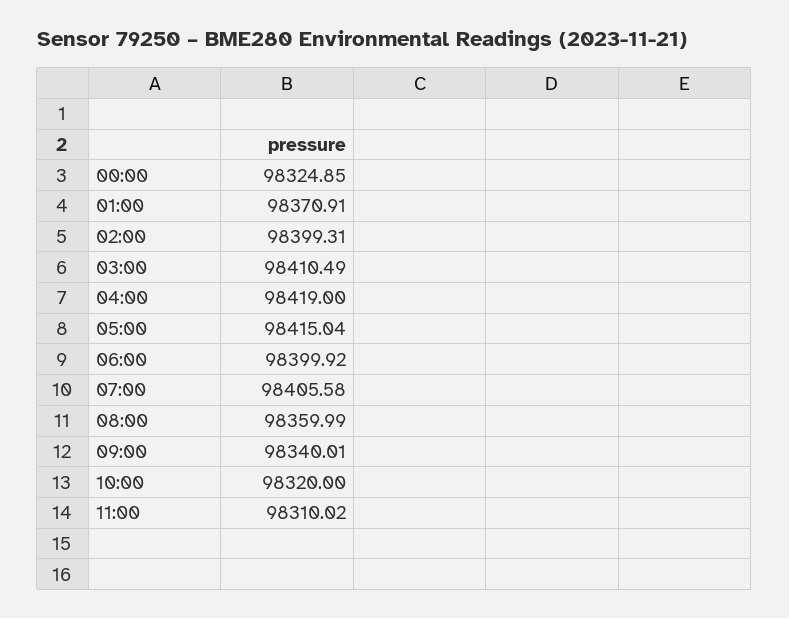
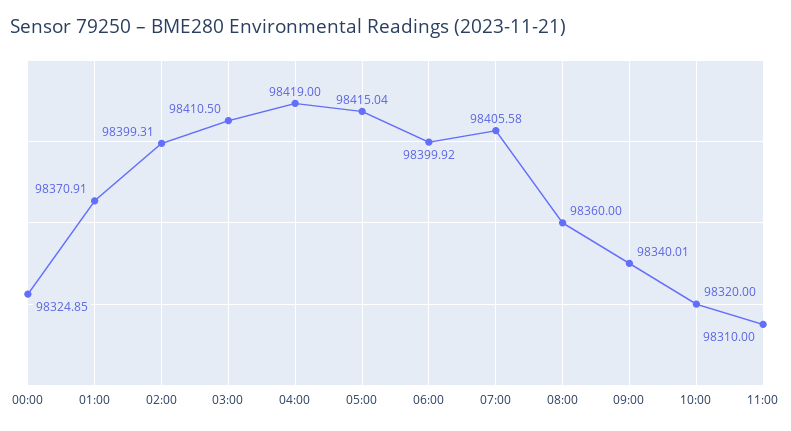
  {
    "00:00": 98324.85,
    "01:00": 98370.91,
    "02:00": 98399.31,
-   "03:00": 98410.49,
+   "03:00": 98410.5,
    "04:00": 98419,
    "05:00": 98415.04,
    "06:00": 98399.92,
    "07:00": 98405.58,
-   "08:00": 98359.99,
+   "08:00": 98360,
    "09:00": 98340.01,
    "10:00": 98320,
-   "11:00": 98310.02
+   "11:00": 98310
  }

